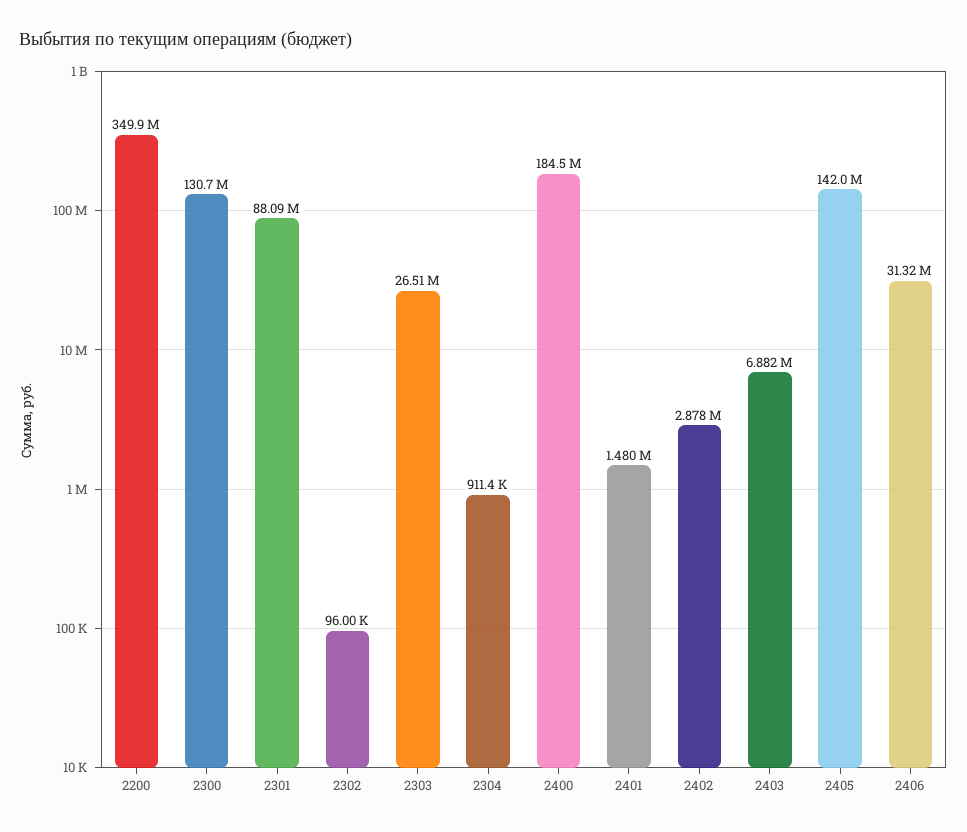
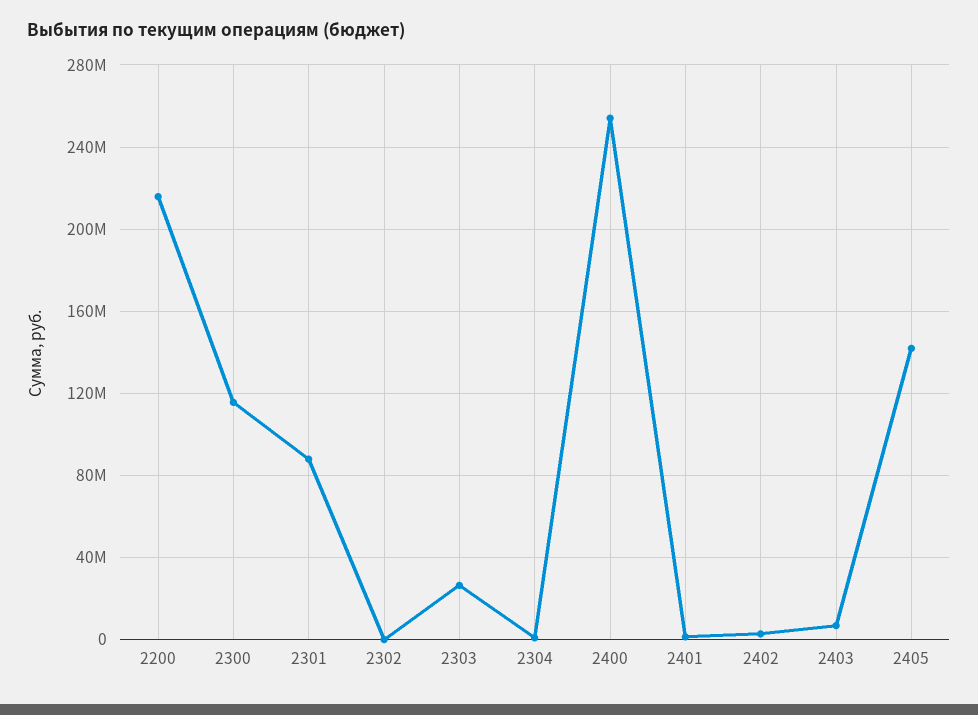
  {
-   "2200": 349900000,
+   "2200": 215000000,
-   "2300": 130700000,
+   "2300": 115000000,
    "2301": 88090000,
    "2302": 96000,
    "2303": 26510000,
    "2304": 911400,
-   "2400": 184500000,
+   "2400": 255000000,
    "2401": 1480000,
    "2402": 2878000,
    "2403": 6882000,
-   "2405": 142000000,
+   "2405": 142000000
-   "2406": 31320000
  }

